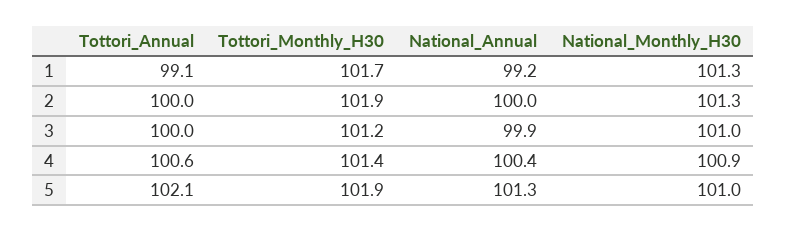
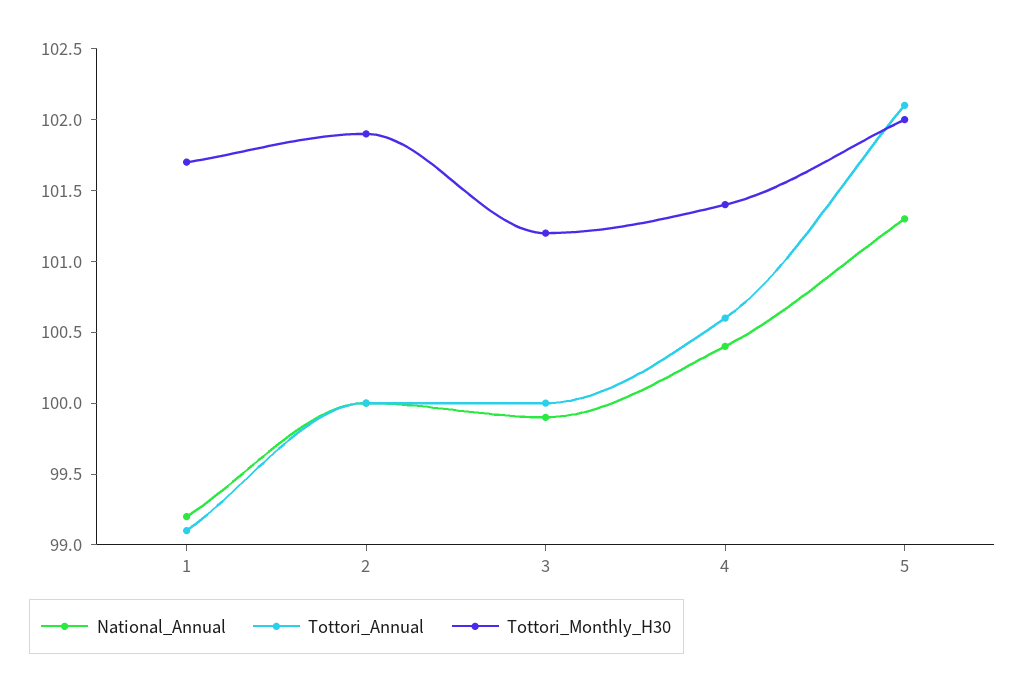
  {
    "Tottori_Annual": {
      "1": 99.1,
      "2": 100,
      "3": 100,
      "4": 100.6,
      "5": 102.1
    },
    "Tottori_Monthly_H30": {
      "1": 101.7,
      "2": 101.9,
      "3": 101.2,
      "4": 101.4,
-     "5": 101.9
+     "5": 102
    },
    "National_Annual": {
      "1": 99.2,
      "2": 100,
      "3": 99.9,
      "4": 100.4,
      "5": 101.3
-   },
+   }
-   "National_Monthly_H30": {
-     "1": 101.3,
-     "2": 101.3,
-     "3": 101,
-     "4": 100.9,
-     "5": 101
-   }
  }

